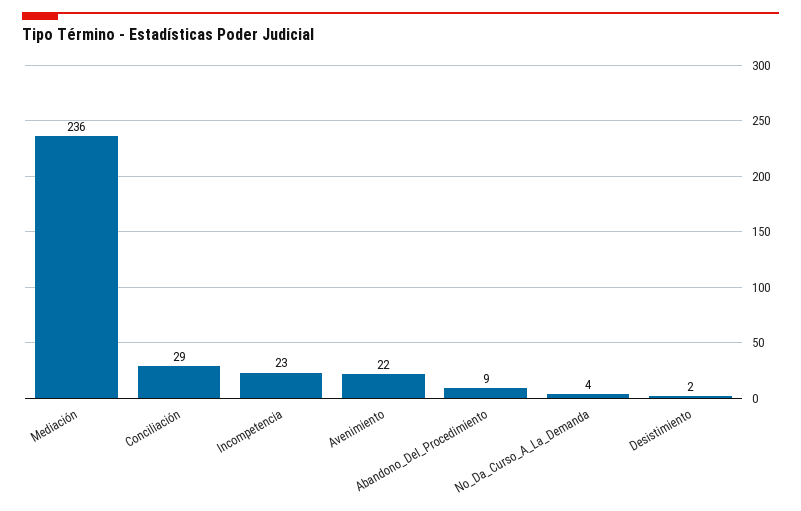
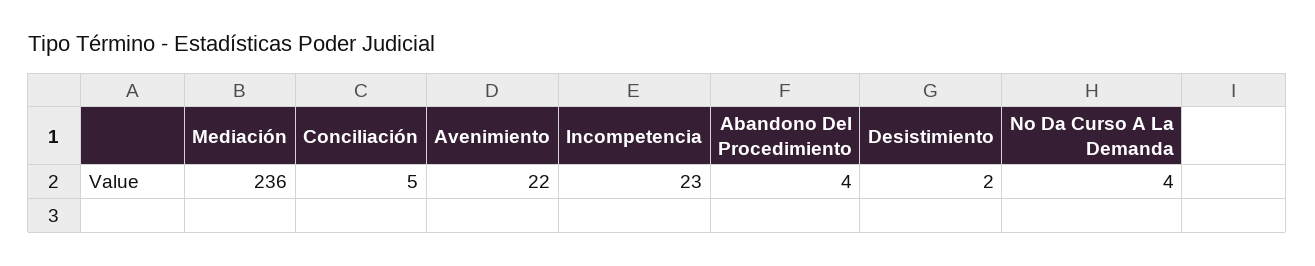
  {
    "Mediación": 236,
-   "Conciliación": 29,
+   "Conciliación": 5,
    "Incompetencia": 23,
    "Avenimiento": 22,
-   "Abandono_Del_Procedimiento": 9,
+   "Abandono_Del_Procedimiento": 4,
    "No_Da_Curso_A_La_Demanda": 4,
    "Desistimiento": 2
  }

